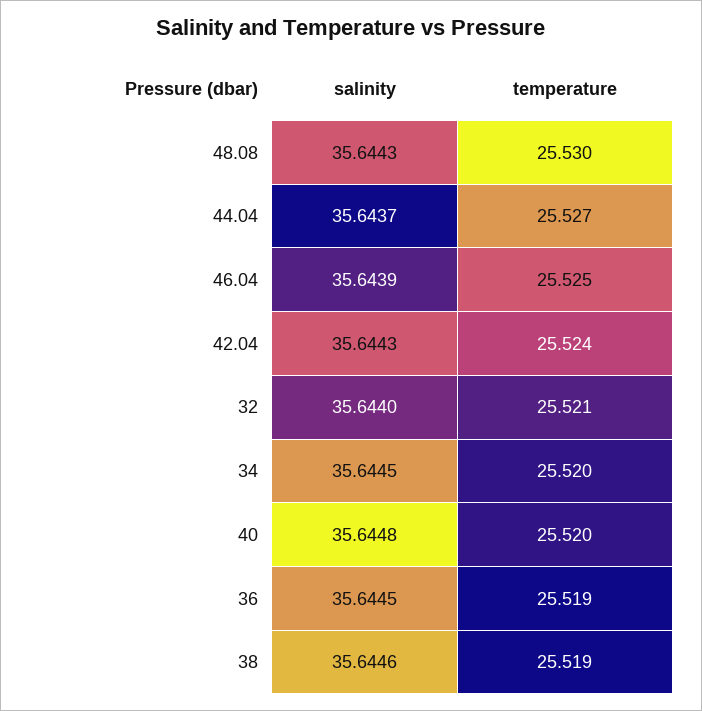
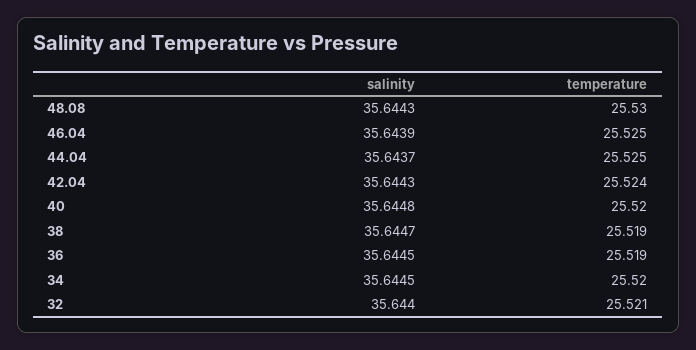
  {
    "salinity": {
      "48.08": 35.6443,
      "44.04": 35.6437,
      "46.04": 35.6439,
      "42.04": 35.6443,
      "32": 35.644,
      "34": 35.6445,
      "40": 35.6448,
      "36": 35.6445,
-     "38": 35.6446
+     "38": 35.6447
    },
    "temperature": {
      "48.08": 25.53,
-     "44.04": 25.527,
+     "44.04": 25.525,
      "46.04": 25.525,
      "42.04": 25.524,
      "32": 25.521,
      "34": 25.52,
      "40": 25.52,
      "36": 25.519,
      "38": 25.519
    }
  }

